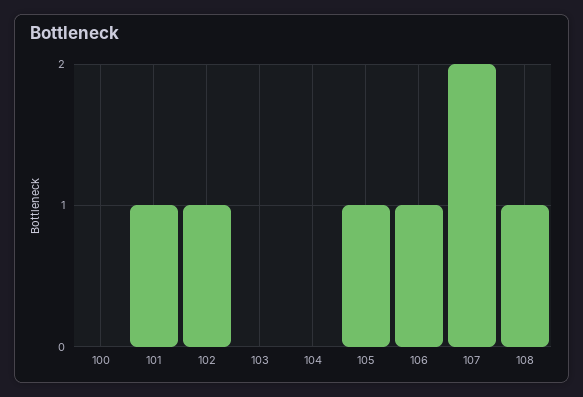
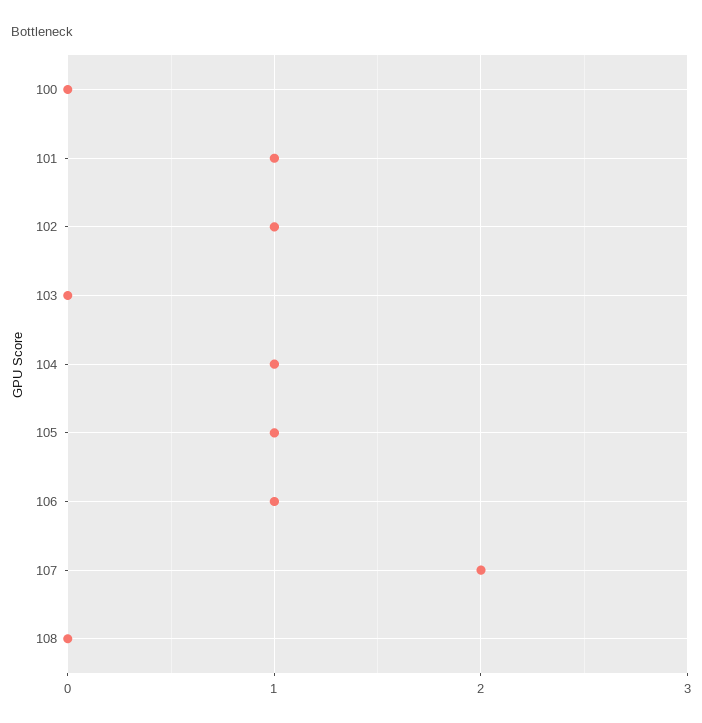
  {
    "100": 0,
    "101": 1,
    "102": 1,
    "103": 0,
-   "104": 0,
+   "104": 1,
    "105": 1,
    "106": 1,
    "107": 2,
-   "108": 1
+   "108": 0
  }

